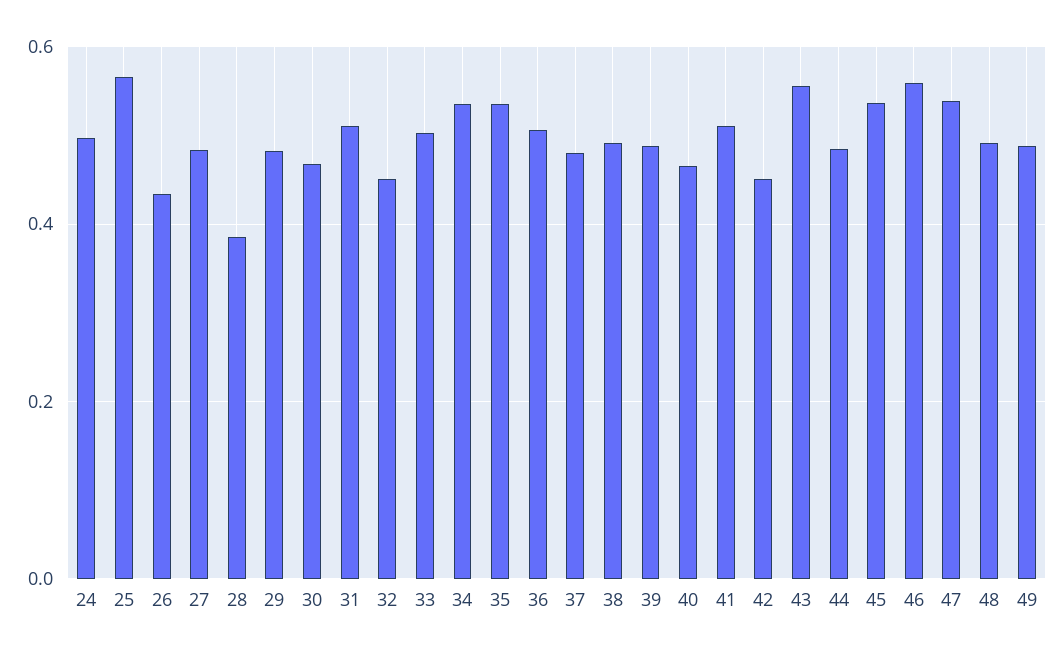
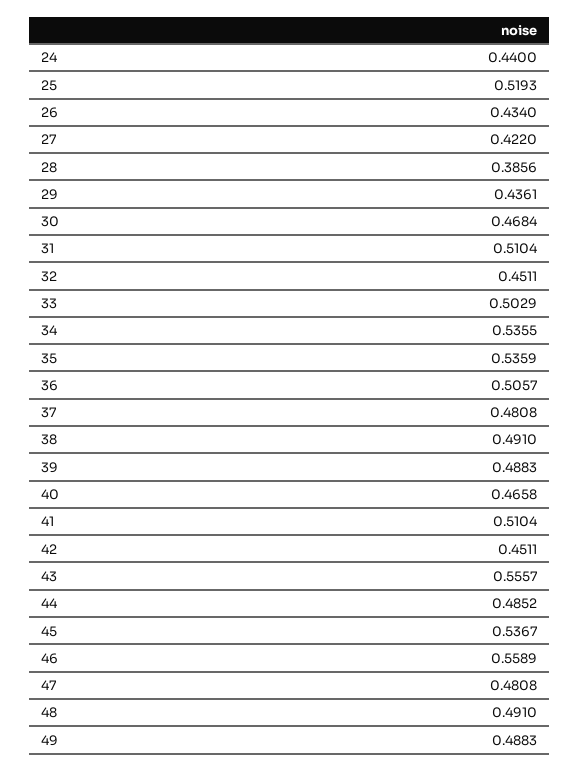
  {
-   "24": 0.5,
+   "24": 0.44,
-   "25": 0.56,
+   "25": 0.5193,
    "26": 0.434,
-   "27": 0.48,
+   "27": 0.422,
    "28": 0.3856,
-   "29": 0.48,
+   "29": 0.4361,
    "30": 0.4684,
    "31": 0.5104,
    "32": 0.4511,
    "33": 0.5029,
    "34": 0.5355,
    "35": 0.5359,
    "36": 0.5057,
    "37": 0.4808,
    "38": 0.491,
    "39": 0.4883,
    "40": 0.4658,
    "41": 0.5104,
    "42": 0.4511,
    "43": 0.5557,
    "44": 0.4852,
    "45": 0.5367,
    "46": 0.5589,
-   "47": 0.54,
+   "47": 0.4808,
    "48": 0.491,
    "49": 0.4883
  }

